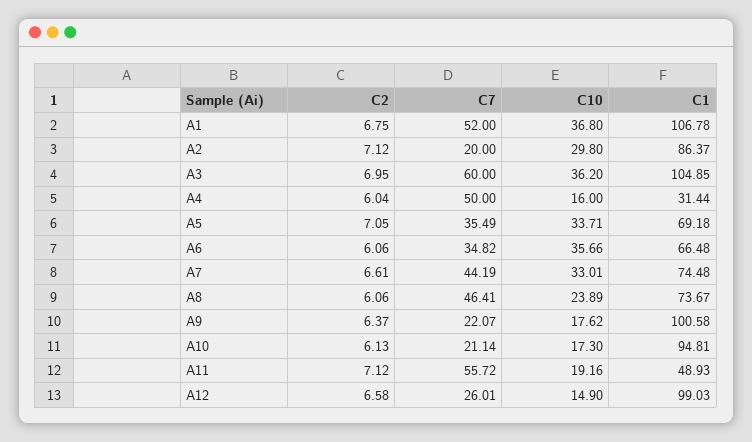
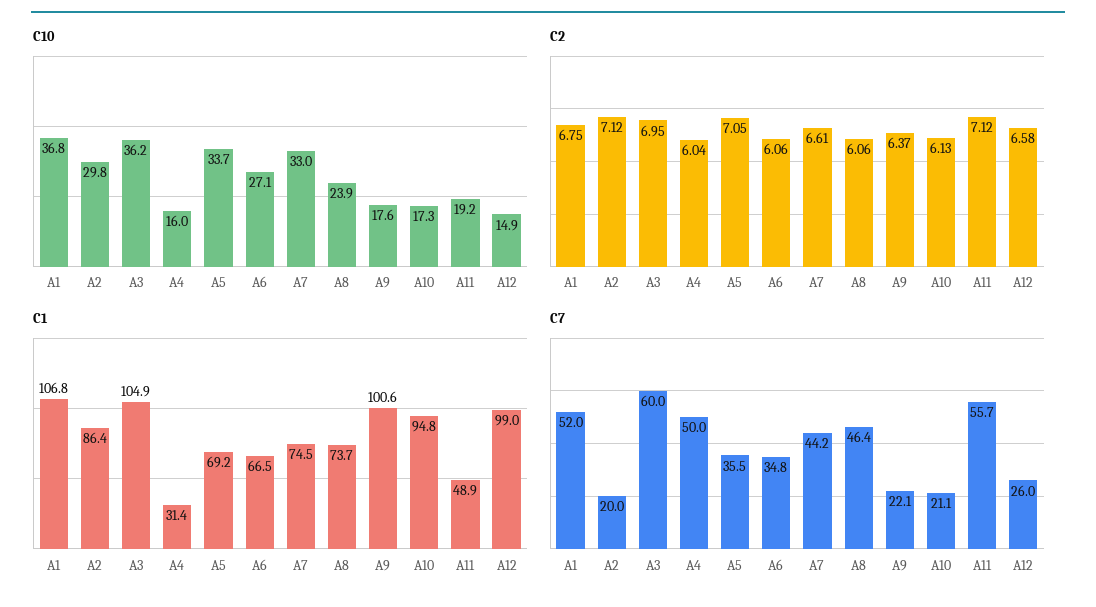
  {
    "C2": {
      "A1": 6.75,
      "A2": 7.12,
      "A3": 6.95,
      "A4": 6.04,
      "A5": 7.05,
      "A6": 6.06,
      "A7": 6.61,
      "A8": 6.06,
      "A9": 6.37,
      "A10": 6.13,
      "A11": 7.12,
      "A12": 6.58
    },
    "C7": {
      "A1": 52,
      "A2": 20,
      "A3": 60,
      "A4": 50,
      "A5": 35.49,
      "A6": 34.82,
      "A7": 44.19,
      "A8": 46.41,
      "A9": 22.07,
      "A10": 21.14,
      "A11": 55.72,
      "A12": 26.01
    },
    "C10": {
      "A1": 36.8,
      "A2": 29.8,
      "A3": 36.2,
      "A4": 16,
      "A5": 33.71,
-     "A6": 35.66,
+     "A6": 27.1,
      "A7": 33.01,
      "A8": 23.89,
      "A9": 17.62,
      "A10": 17.3,
      "A11": 19.16,
      "A12": 14.9
    },
    "C1": {
      "A1": 106.78,
      "A2": 86.37,
      "A3": 104.85,
      "A4": 31.44,
      "A5": 69.18,
      "A6": 66.48,
      "A7": 74.48,
      "A8": 73.67,
      "A9": 100.58,
      "A10": 94.81,
      "A11": 48.93,
      "A12": 99.03
    }
  }

